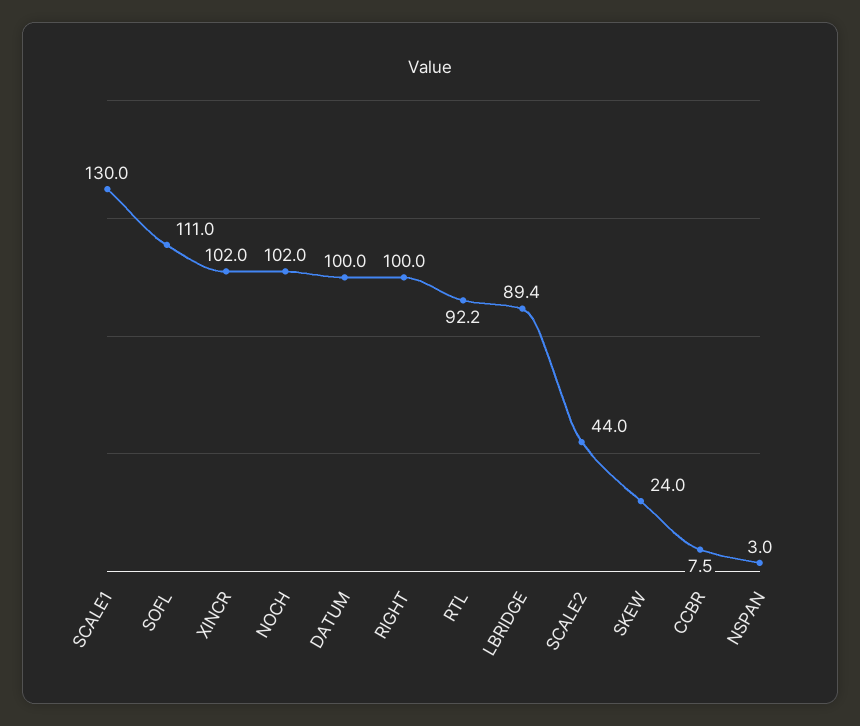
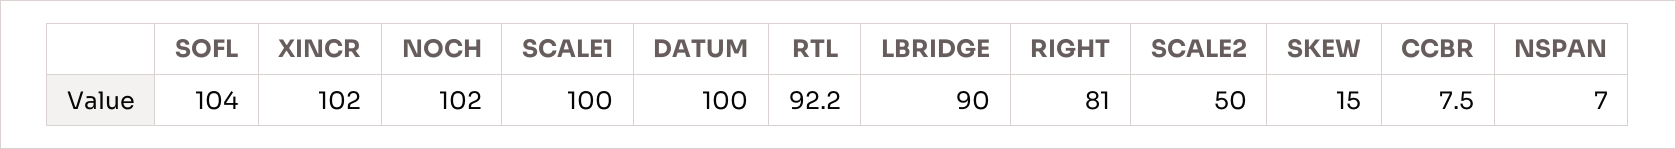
  {
-   "SCALE1": 130,
+   "SCALE1": 100,
-   "SOFL": 111,
+   "SOFL": 104,
    "XINCR": 102,
    "NOCH": 102,
    "DATUM": 100,
-   "RIGHT": 100,
+   "RIGHT": 81,
    "RTL": 92.2,
-   "LBRIDGE": 89.4,
+   "LBRIDGE": 90,
-   "SCALE2": 44,
+   "SCALE2": 50,
-   "SKEW": 24,
+   "SKEW": 15,
    "CCBR": 7.5,
-   "NSPAN": 3
+   "NSPAN": 7
  }

